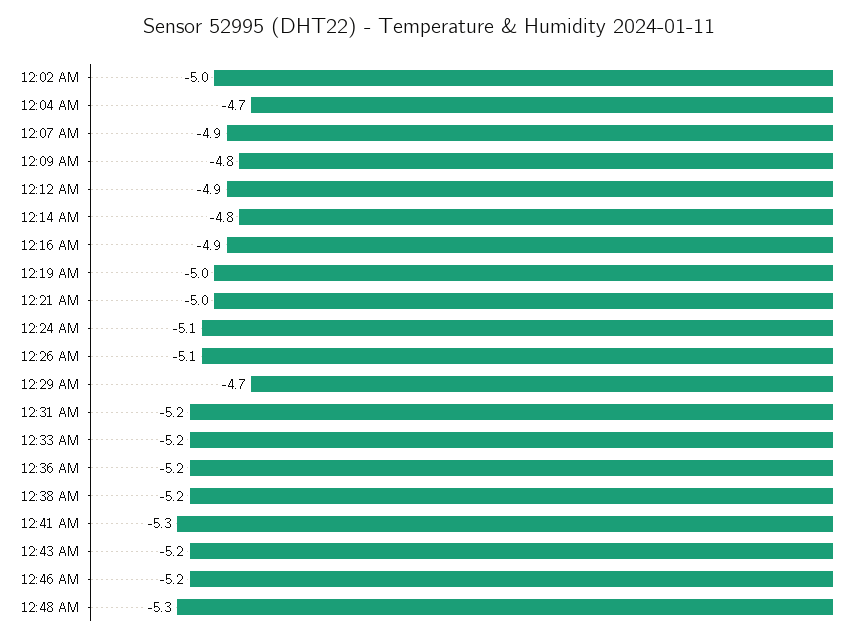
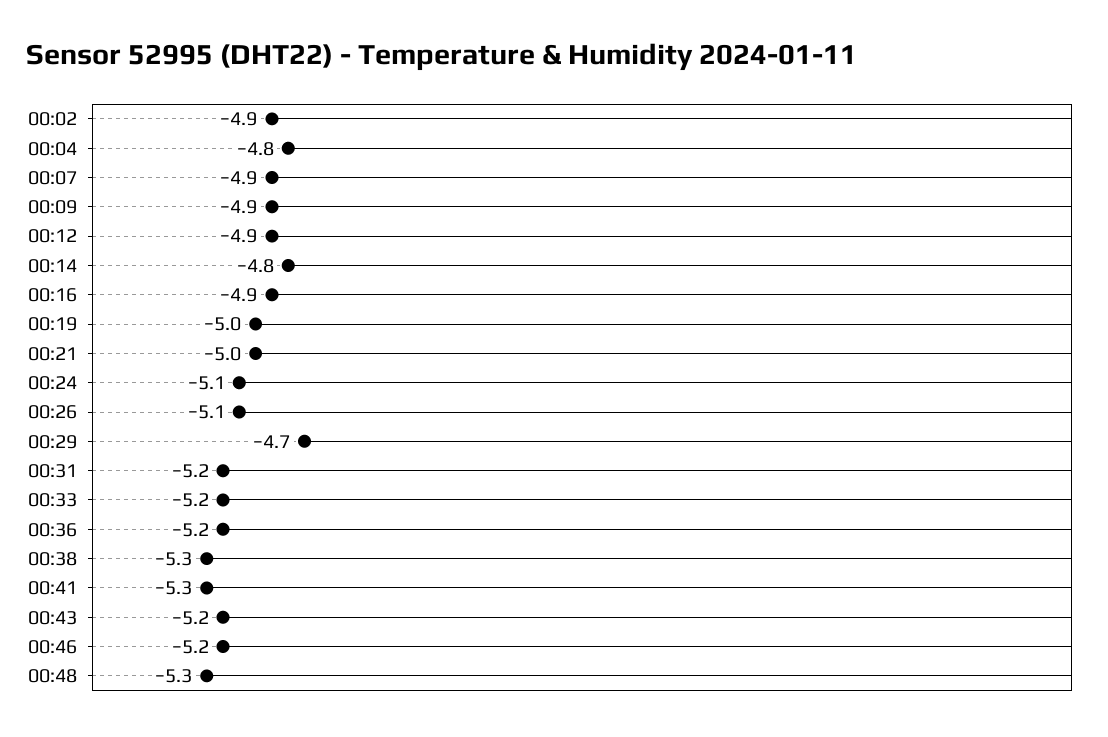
  {
-   "12:02 AM": -5,
+   "12:02 AM": -4.9,
-   "12:04 AM": -4.7,
+   "12:04 AM": -4.8,
    "12:07 AM": -4.9,
-   "12:09 AM": -4.8,
+   "12:09 AM": -4.9,
    "12:12 AM": -4.9,
    "12:14 AM": -4.8,
    "12:16 AM": -4.9,
    "12:19 AM": -5,
    "12:21 AM": -5,
    "12:24 AM": -5.1,
    "12:26 AM": -5.1,
    "12:29 AM": -4.7,
    "12:31 AM": -5.2,
    "12:33 AM": -5.2,
    "12:36 AM": -5.2,
-   "12:38 AM": -5.2,
+   "12:38 AM": -5.3,
    "12:41 AM": -5.3,
    "12:43 AM": -5.2,
    "12:46 AM": -5.2,
    "12:48 AM": -5.3
  }

